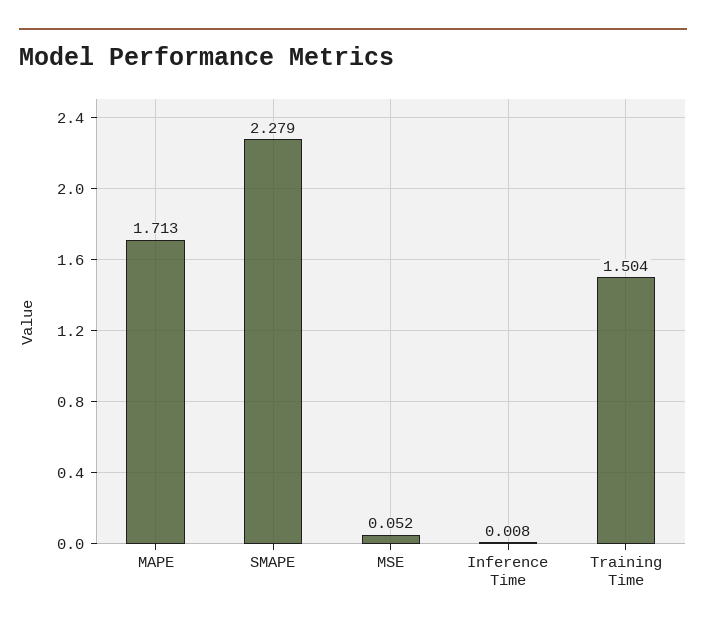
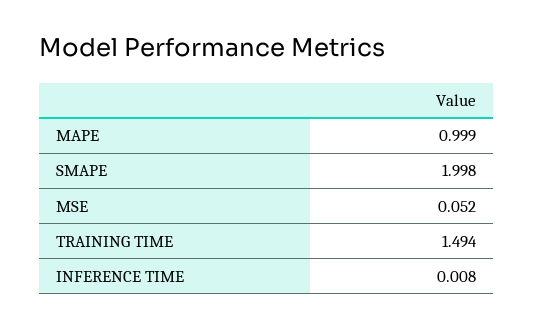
  {
-   "MAPE": 1.713,
+   "MAPE": 0.999,
-   "SMAPE": 2.279,
+   "SMAPE": 1.998,
    "MSE": 0.052,
    "Inference Time": 0.008,
-   "Training Time": 1.504
+   "Training Time": 1.494
  }

